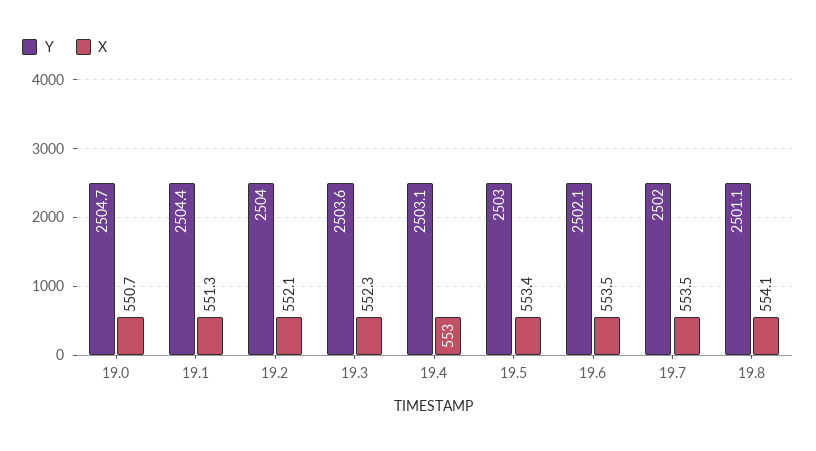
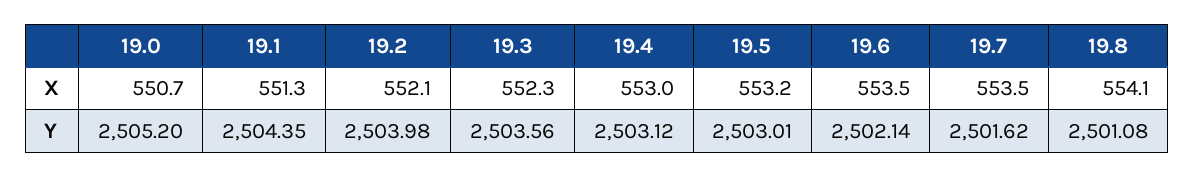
  {
    "Y": {
-     "19.0": 2504.7,
+     "19.0": 2505.2,
      "19.1": 2504.35,
      "19.2": 2503.98,
      "19.3": 2503.56,
      "19.4": 2503.12,
      "19.5": 2503.01,
      "19.6": 2502.14,
-     "19.7": 2502,
+     "19.7": 2501.62,
      "19.8": 2501.08
    },
    "X": {
      "19.0": 550.7,
      "19.1": 551.3,
      "19.2": 552.1,
      "19.3": 552.3,
      "19.4": 553,
-     "19.5": 553.4,
+     "19.5": 553.2,
      "19.6": 553.5,
      "19.7": 553.5,
      "19.8": 554.1
    }
  }

